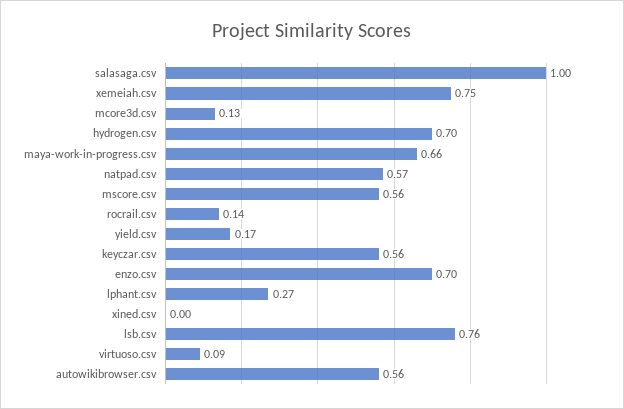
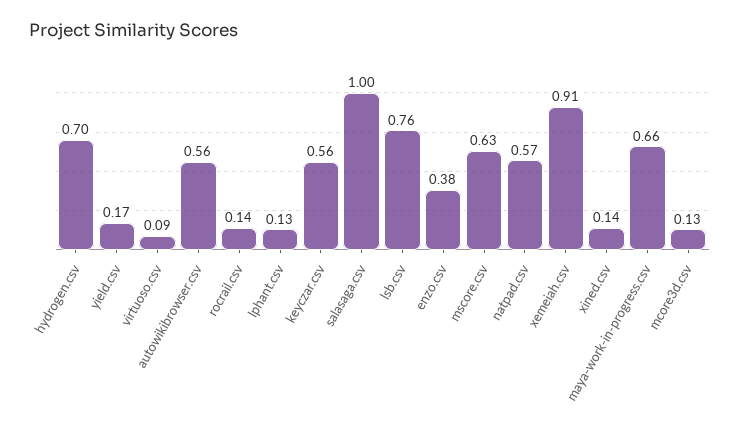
  {
    "salasaga.csv": 1,
-   "xemeiah.csv": 0.75,
+   "xemeiah.csv": 0.91,
    "mcore3d.csv": 0.13,
    "hydrogen.csv": 0.7,
    "maya-work-in-progress.csv": 0.66,
    "natpad.csv": 0.57,
-   "mscore.csv": 0.56,
+   "mscore.csv": 0.63,
    "rocrail.csv": 0.14,
    "yield.csv": 0.17,
    "keyczar.csv": 0.56,
-   "enzo.csv": 0.7,
+   "enzo.csv": 0.38,
-   "lphant.csv": 0.27,
+   "lphant.csv": 0.13,
-   "xined.csv": 0,
+   "xined.csv": 0.14,
    "lsb.csv": 0.76,
    "virtuoso.csv": 0.09,
    "autowikibrowser.csv": 0.56
  }

